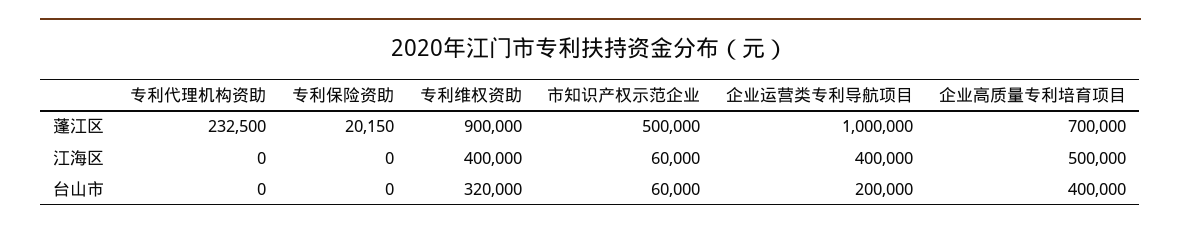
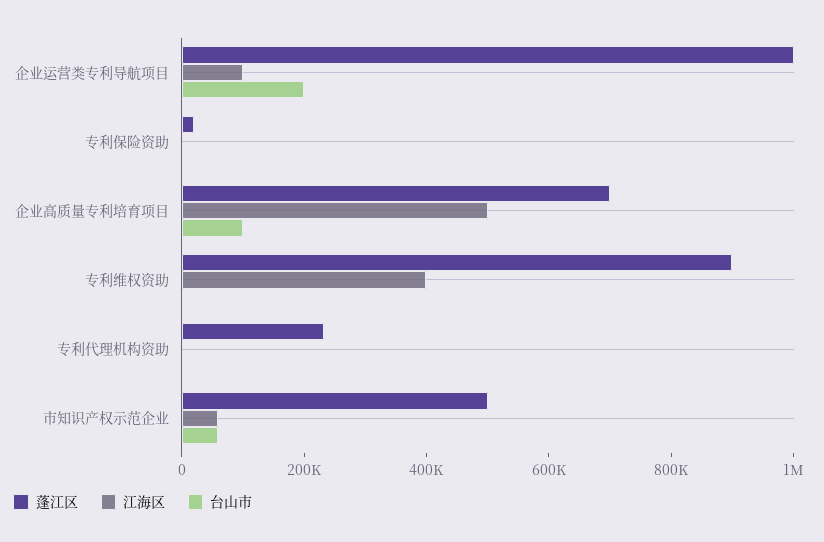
  {
    "蓬江区": {
      "专利代理机构资助": 232500,
      "专利保险资助": 20150,
      "专利维权资助": 900000,
      "市知识产权示范企业": 500000,
      "企业运营类专利导航项目": 1000000,
      "企业高质量专利培育项目": 700000
    },
    "江海区": {
      "专利代理机构资助": 0,
      "专利保险资助": 0,
      "专利维权资助": 400000,
      "市知识产权示范企业": 60000,
-     "企业运营类专利导航项目": 400000,
+     "企业运营类专利导航项目": 100000,
      "企业高质量专利培育项目": 500000
    },
    "台山市": {
      "专利代理机构资助": 0,
      "专利保险资助": 0,
-     "专利维权资助": 320000,
+     "专利维权资助": 0,
      "市知识产权示范企业": 60000,
      "企业运营类专利导航项目": 200000,
-     "企业高质量专利培育项目": 400000
+     "企业高质量专利培育项目": 100000
    }
  }

